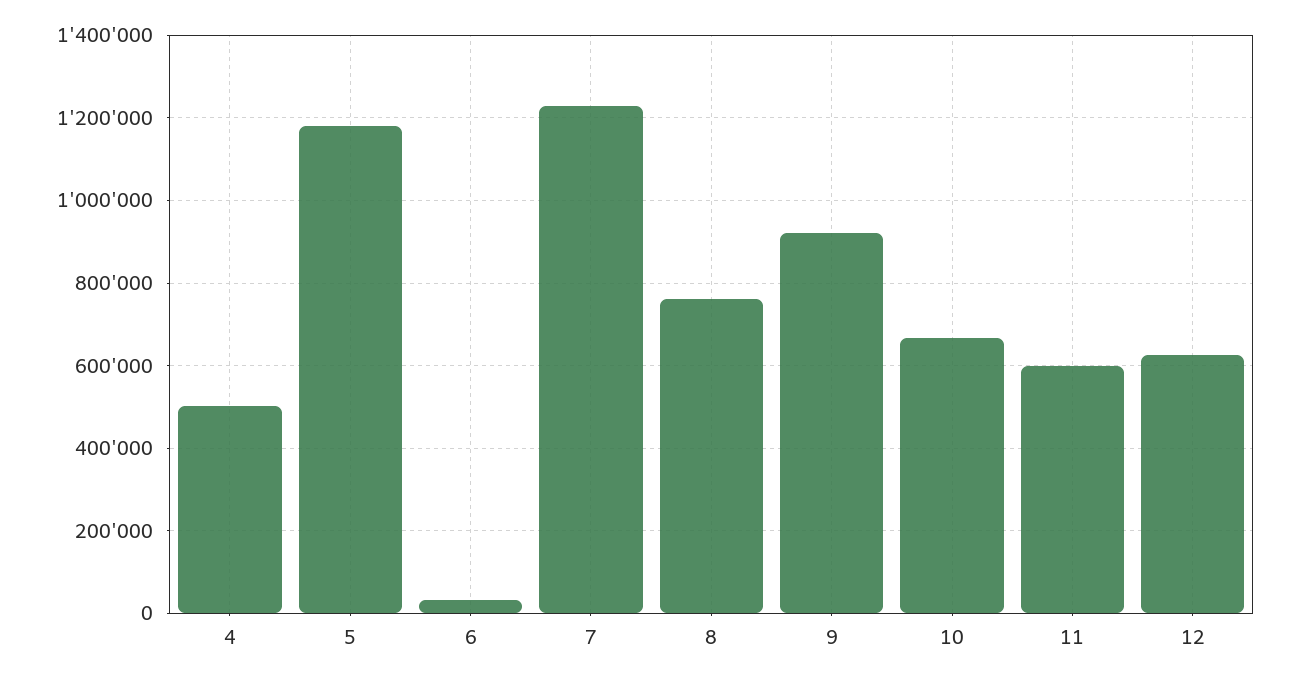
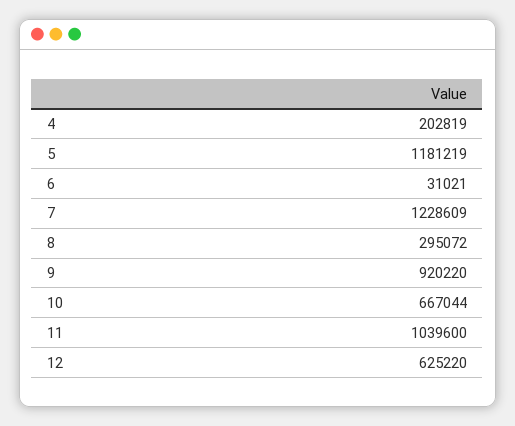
  {
-   "4": 500000,
+   "4": 202819,
    "5": 1181219,
    "6": 31021,
    "7": 1228609,
-   "8": 760000,
+   "8": 295072,
    "9": 920220,
    "10": 667044,
-   "11": 600000,
+   "11": 1039600,
    "12": 625220
  }

